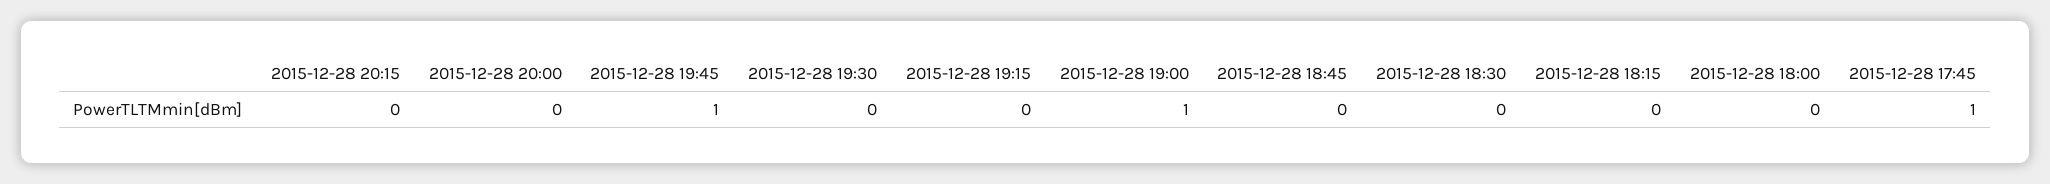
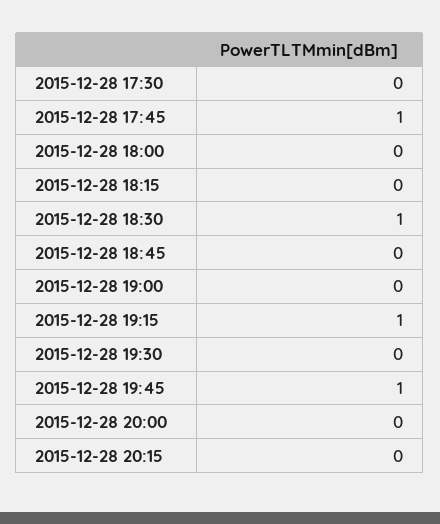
  {
    "2015-12-28 20:15": 0,
    "2015-12-28 20:00": 0,
    "2015-12-28 19:45": 1,
    "2015-12-28 19:30": 0,
-   "2015-12-28 19:15": 0,
+   "2015-12-28 19:15": 1,
-   "2015-12-28 19:00": 1,
+   "2015-12-28 19:00": 0,
    "2015-12-28 18:45": 0,
-   "2015-12-28 18:30": 0,
+   "2015-12-28 18:30": 1,
    "2015-12-28 18:15": 0,
    "2015-12-28 18:00": 0,
-   "2015-12-28 17:45": 1
+   "2015-12-28 17:45": 1,
+   "2015-12-28 17:30": 0
  }

